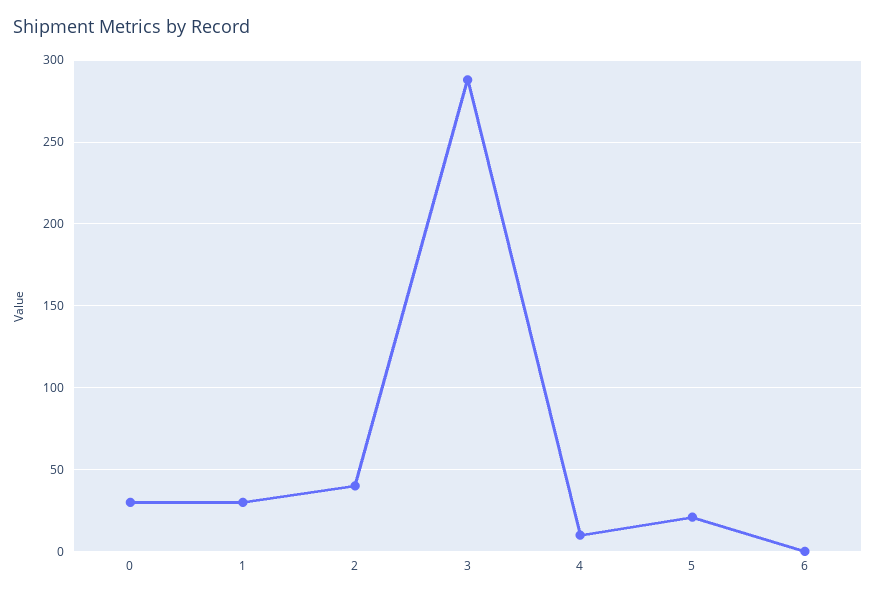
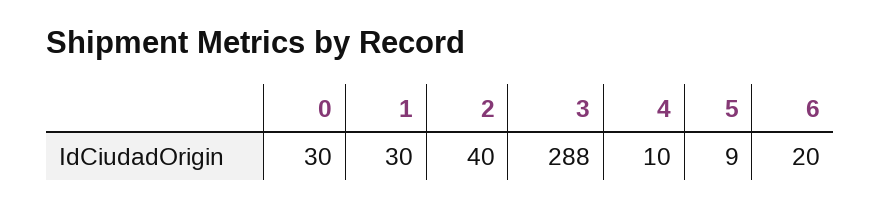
  {
    "0": 30,
    "1": 30,
    "2": 40,
    "3": 288,
    "4": 10,
-   "5": 20,
+   "5": 9,
-   "6": 0
+   "6": 20
  }

